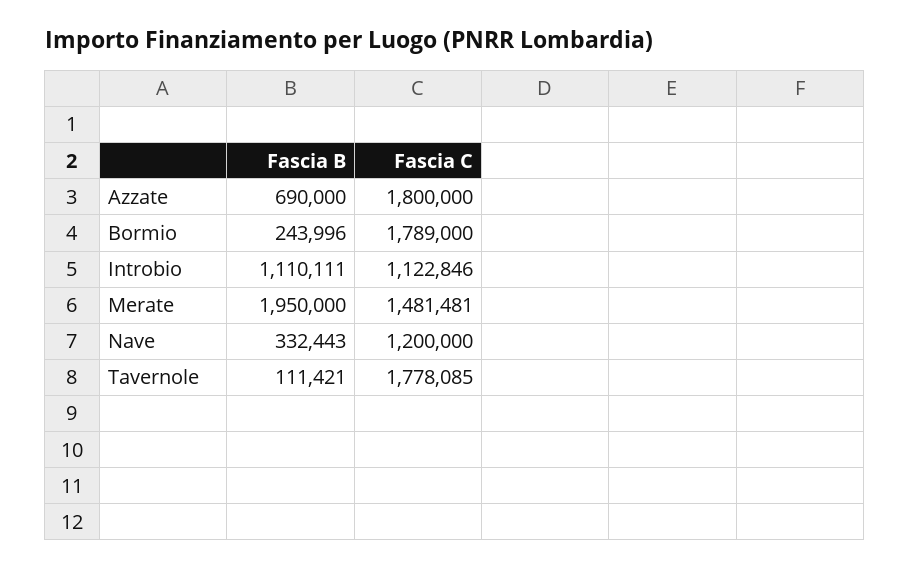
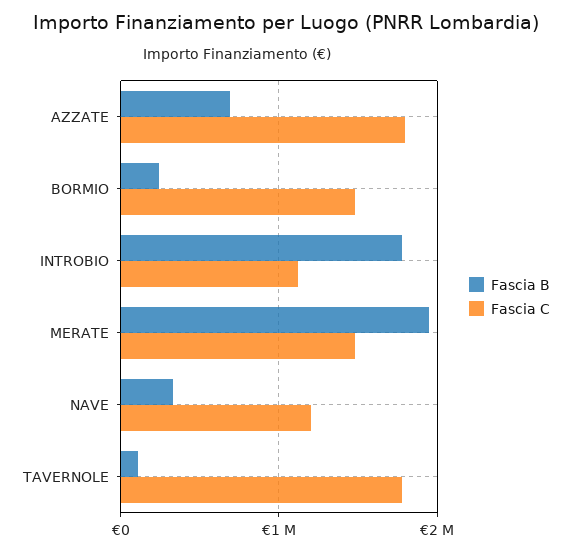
  {
    "Fascia B": {
      "Azzate": 690000,
      "Bormio": 243996,
-     "Introbio": 1110111,
+     "Introbio": 1800000,
      "Merate": 1950000,
      "Nave": 332443,
      "Tavernole": 111421
    },
    "Fascia C": {
      "Azzate": 1800000,
-     "Bormio": 1789000,
+     "Bormio": 1500000,
      "Introbio": 1122846,
      "Merate": 1481481,
      "Nave": 1200000,
      "Tavernole": 1778085
    }
  }

